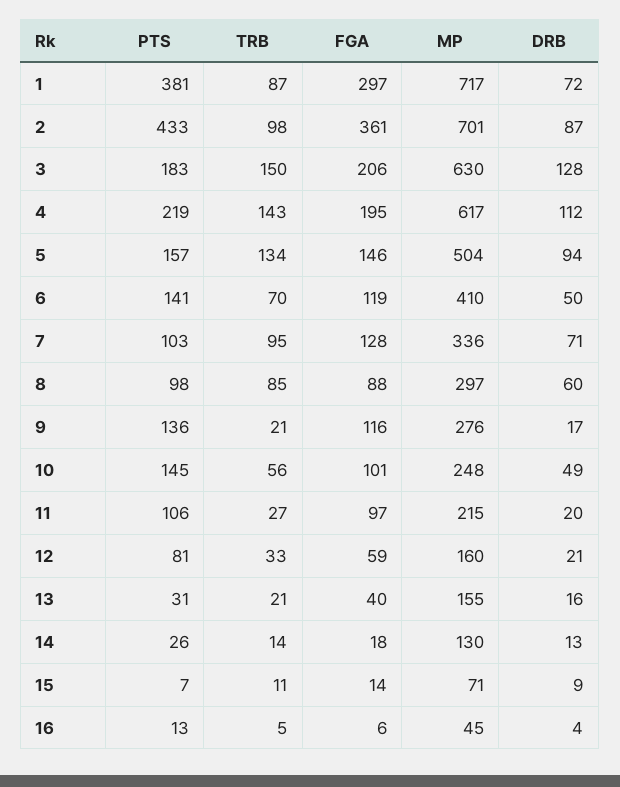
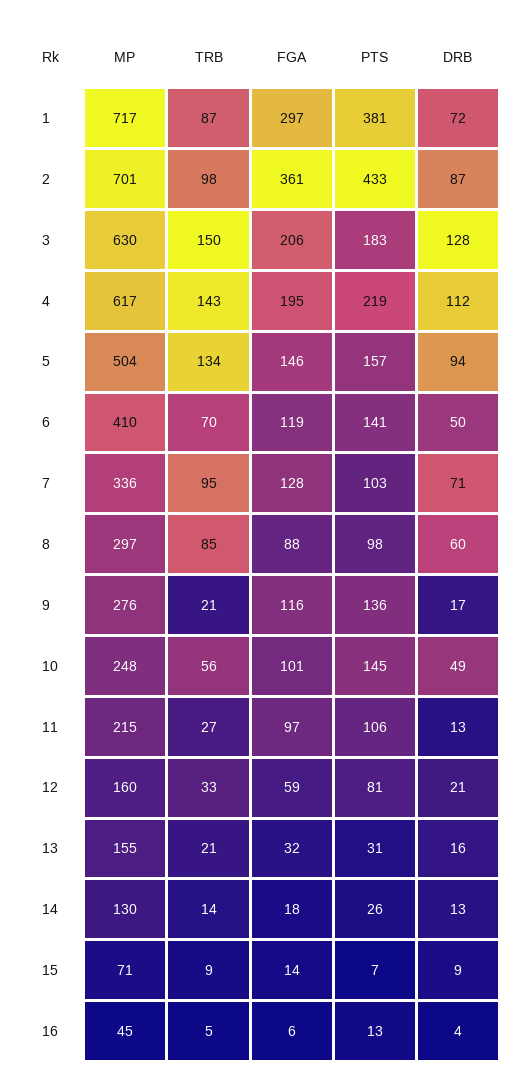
  {
    "PTS": {
      "1": 381,
      "2": 433,
      "3": 183,
      "4": 219,
      "5": 157,
      "6": 141,
      "7": 103,
      "8": 98,
      "9": 136,
      "10": 145,
      "11": 106,
      "12": 81,
      "13": 31,
      "14": 26,
      "15": 7,
      "16": 13
    },
    "TRB": {
      "1": 87,
      "2": 98,
      "3": 150,
      "4": 143,
      "5": 134,
      "6": 70,
      "7": 95,
      "8": 85,
      "9": 21,
      "10": 56,
      "11": 27,
      "12": 33,
      "13": 21,
      "14": 14,
-     "15": 11,
+     "15": 9,
      "16": 5
    },
    "FGA": {
      "1": 297,
      "2": 361,
      "3": 206,
      "4": 195,
      "5": 146,
      "6": 119,
      "7": 128,
      "8": 88,
      "9": 116,
      "10": 101,
      "11": 97,
      "12": 59,
-     "13": 40,
+     "13": 32,
      "14": 18,
      "15": 14,
      "16": 6
    },
    "MP": {
      "1": 717,
      "2": 701,
      "3": 630,
      "4": 617,
      "5": 504,
      "6": 410,
      "7": 336,
      "8": 297,
      "9": 276,
      "10": 248,
      "11": 215,
      "12": 160,
      "13": 155,
      "14": 130,
      "15": 71,
      "16": 45
    },
    "DRB": {
      "1": 72,
      "2": 87,
      "3": 128,
      "4": 112,
      "5": 94,
      "6": 50,
      "7": 71,
      "8": 60,
      "9": 17,
      "10": 49,
-     "11": 20,
+     "11": 13,
      "12": 21,
      "13": 16,
      "14": 13,
      "15": 9,
      "16": 4
    }
  }

